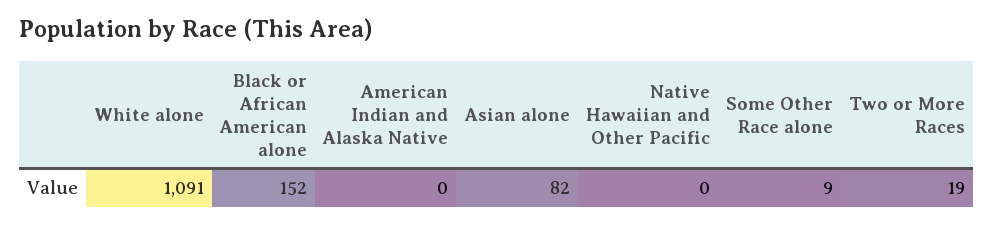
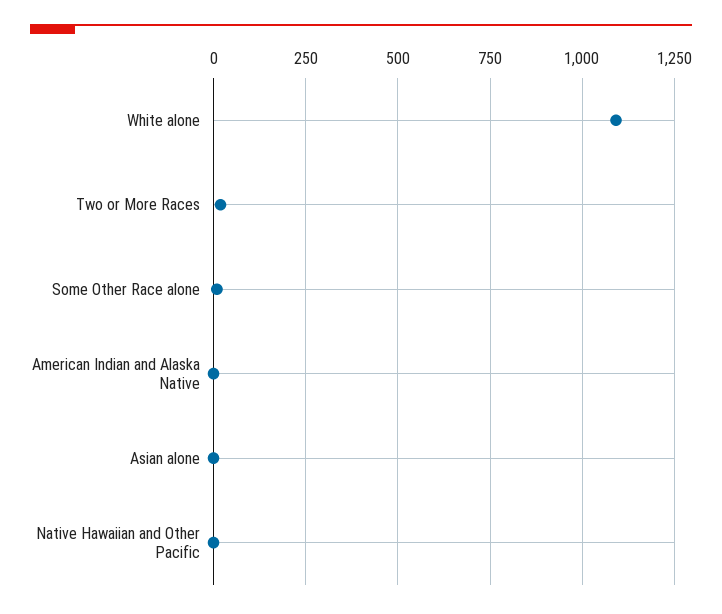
  {
    "White alone": 1091,
-   "Black or African American alone": 152,
    "American Indian and Alaska Native": 0,
-   "Asian alone": 82,
+   "Asian alone": 0,
    "Native Hawaiian and Other Pacific": 0,
    "Some Other Race alone": 9,
    "Two or More Races": 19
  }

